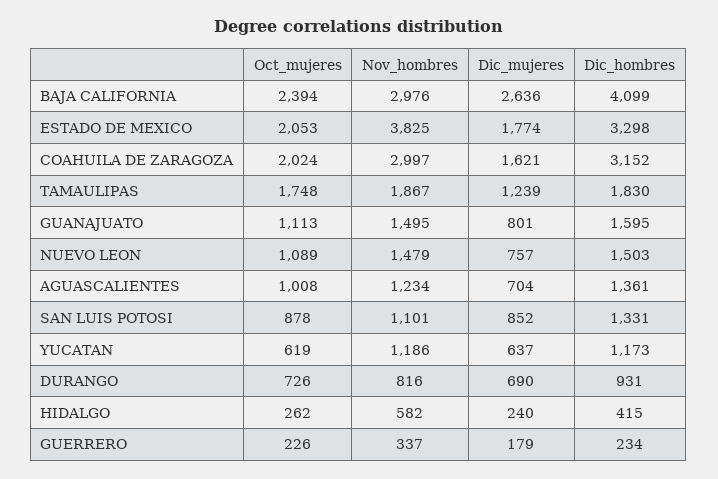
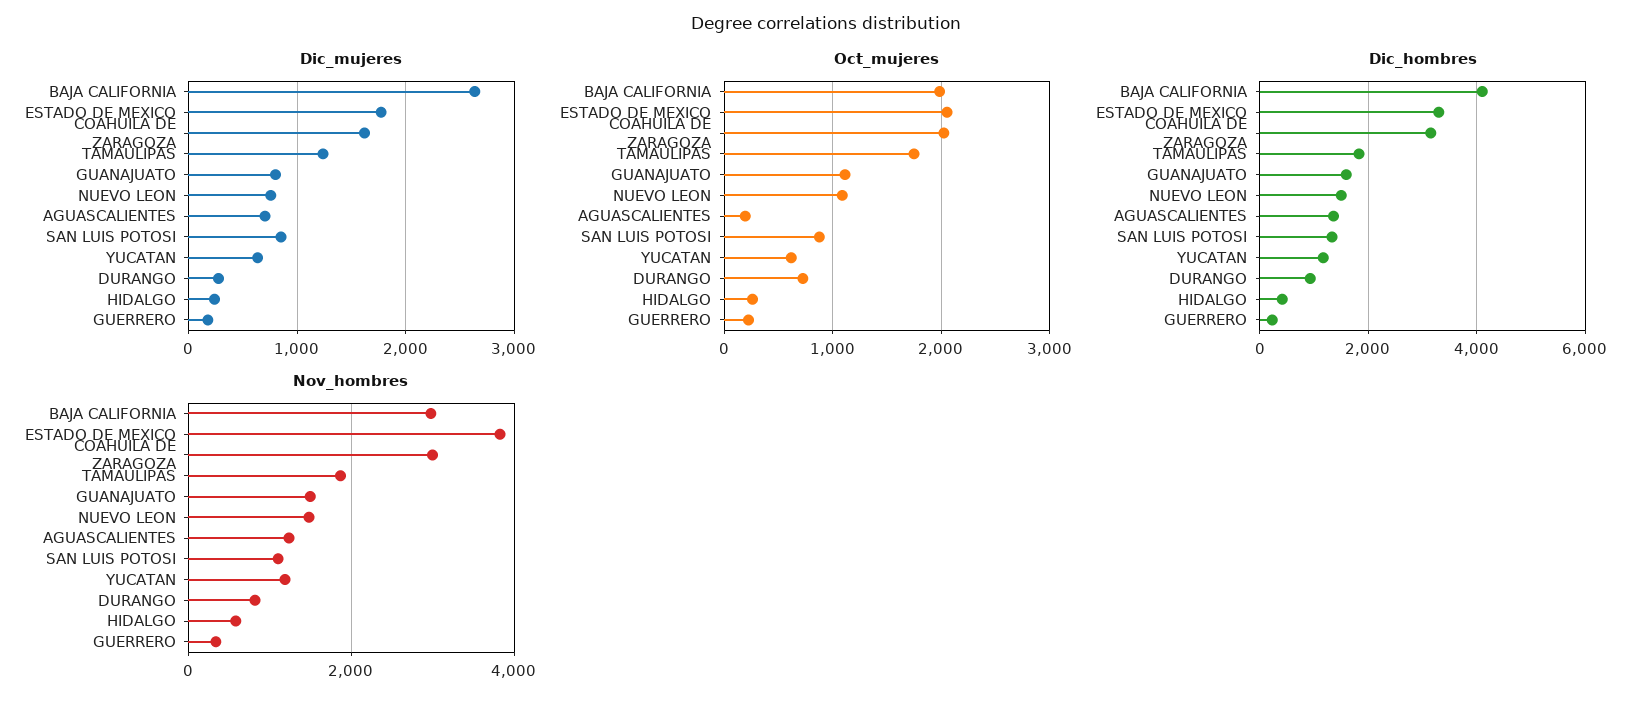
  {
    "Oct_mujeres": {
-     "BAJA CALIFORNIA": 2394,
+     "BAJA CALIFORNIA": 2000,
      "ESTADO DE MEXICO": 2053,
      "COAHUILA DE ZARAGOZA": 2024,
      "TAMAULIPAS": 1748,
      "GUANAJUATO": 1113,
      "NUEVO LEON": 1089,
-     "AGUASCALIENTES": 1008,
+     "AGUASCALIENTES": 200,
      "SAN LUIS POTOSI": 878,
      "YUCATAN": 619,
      "DURANGO": 726,
      "HIDALGO": 262,
      "GUERRERO": 226
    },
    "Nov_hombres": {
      "BAJA CALIFORNIA": 2976,
      "ESTADO DE MEXICO": 3825,
      "COAHUILA DE ZARAGOZA": 2997,
      "TAMAULIPAS": 1867,
      "GUANAJUATO": 1495,
      "NUEVO LEON": 1479,
      "AGUASCALIENTES": 1234,
      "SAN LUIS POTOSI": 1101,
      "YUCATAN": 1186,
      "DURANGO": 816,
      "HIDALGO": 582,
      "GUERRERO": 337
    },
    "Dic_mujeres": {
      "BAJA CALIFORNIA": 2636,
      "ESTADO DE MEXICO": 1774,
      "COAHUILA DE ZARAGOZA": 1621,
      "TAMAULIPAS": 1239,
      "GUANAJUATO": 801,
      "NUEVO LEON": 757,
      "AGUASCALIENTES": 704,
      "SAN LUIS POTOSI": 852,
      "YUCATAN": 637,
-     "DURANGO": 690,
+     "DURANGO": 300,
      "HIDALGO": 240,
      "GUERRERO": 179
    },
    "Dic_hombres": {
      "BAJA CALIFORNIA": 4099,
      "ESTADO DE MEXICO": 3298,
      "COAHUILA DE ZARAGOZA": 3152,
      "TAMAULIPAS": 1830,
      "GUANAJUATO": 1595,
      "NUEVO LEON": 1503,
      "AGUASCALIENTES": 1361,
      "SAN LUIS POTOSI": 1331,
      "YUCATAN": 1173,
      "DURANGO": 931,
      "HIDALGO": 415,
      "GUERRERO": 234
    }
  }

